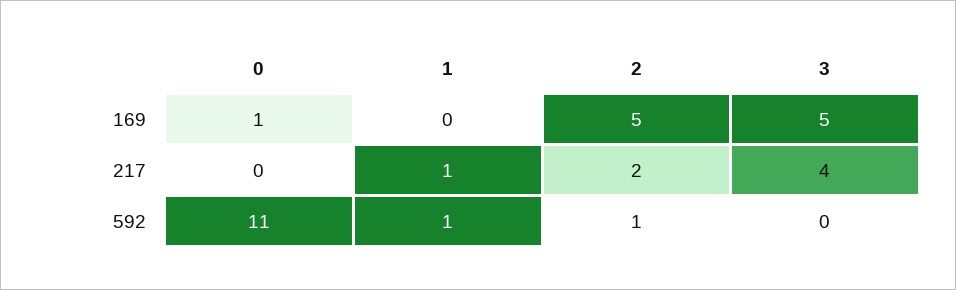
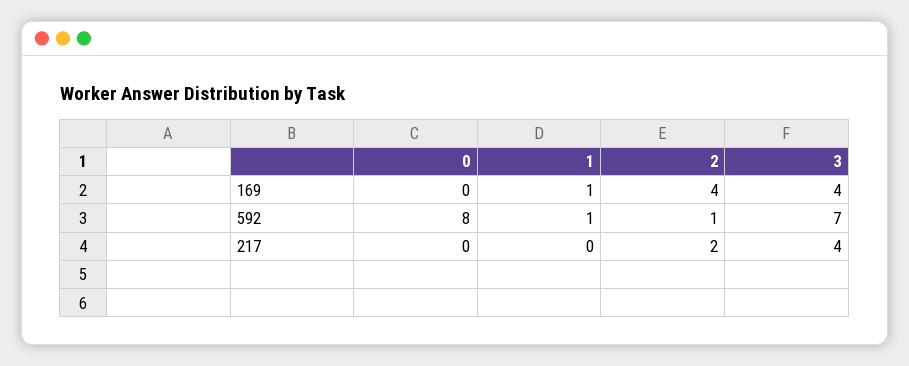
  {
    "0": {
-     "169": 1,
+     "169": 0,
      "217": 0,
-     "592": 11
+     "592": 8
    },
    "1": {
-     "169": 0,
+     "169": 1,
-     "217": 1,
+     "217": 0,
      "592": 1
    },
    "2": {
-     "169": 5,
+     "169": 4,
      "217": 2,
      "592": 1
    },
    "3": {
-     "169": 5,
+     "169": 4,
      "217": 4,
-     "592": 0
+     "592": 7
    }
  }

